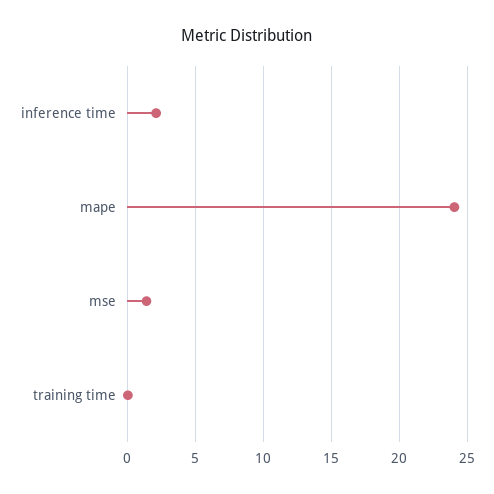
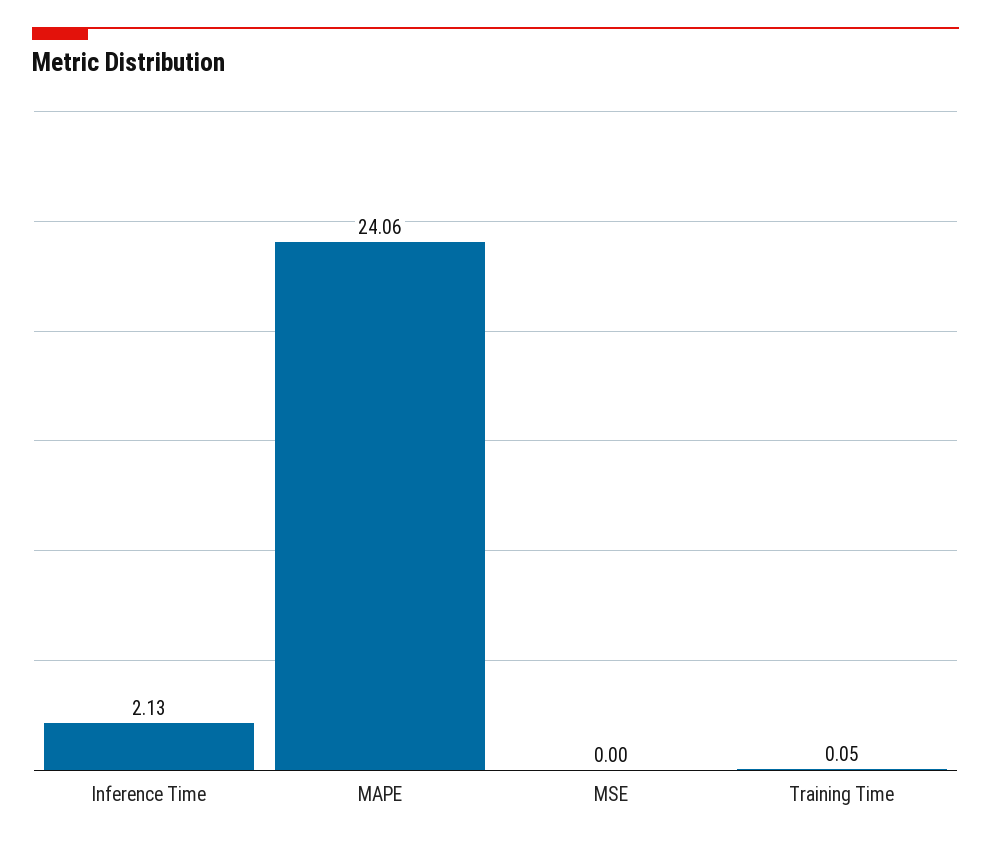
  {
    "inference time": 2.13,
    "mape": 24.06,
-   "mse": 1.5,
+   "mse": 0,
    "training time": 0.05
  }

